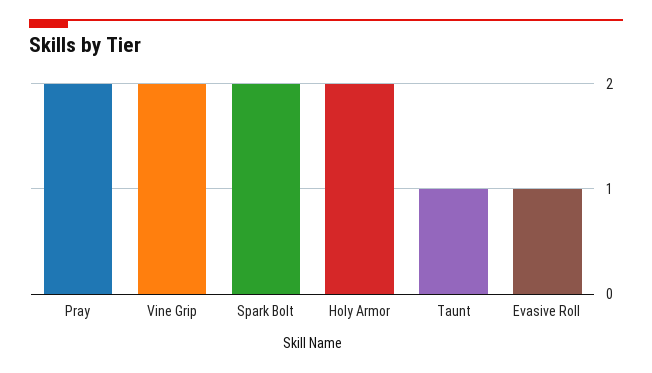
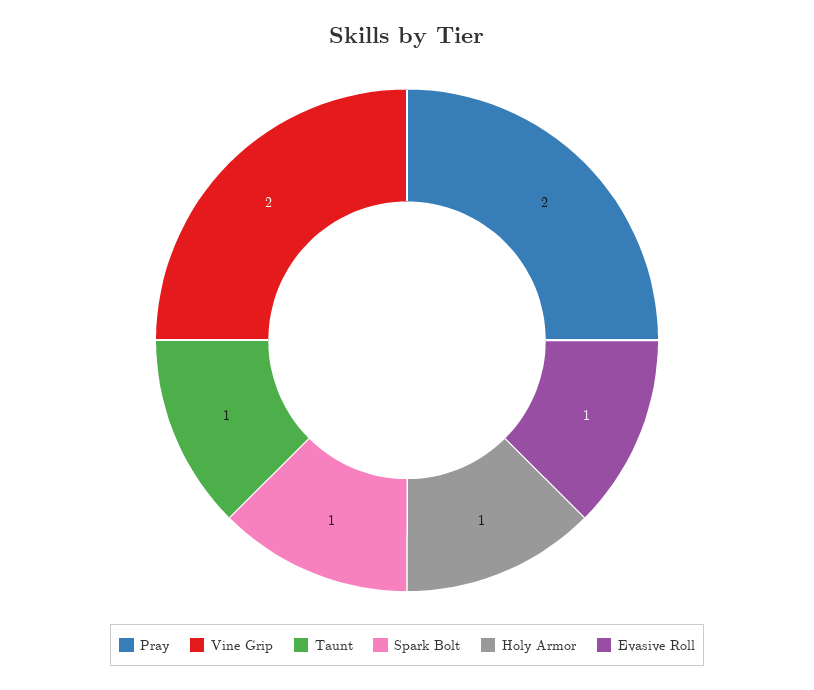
  {
    "Pray": 2,
    "Vine Grip": 2,
-   "Spark Bolt": 2,
+   "Spark Bolt": 1,
-   "Holy Armor": 2,
+   "Holy Armor": 1,
    "Taunt": 1,
    "Evasive Roll": 1
  }

